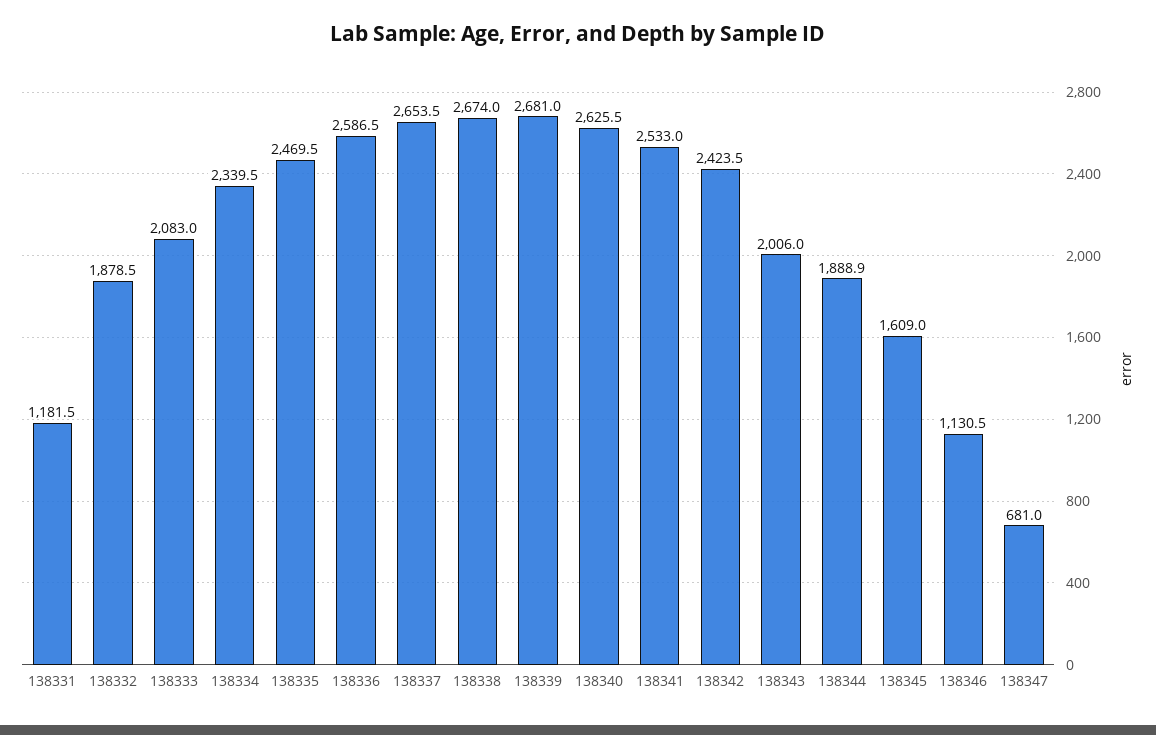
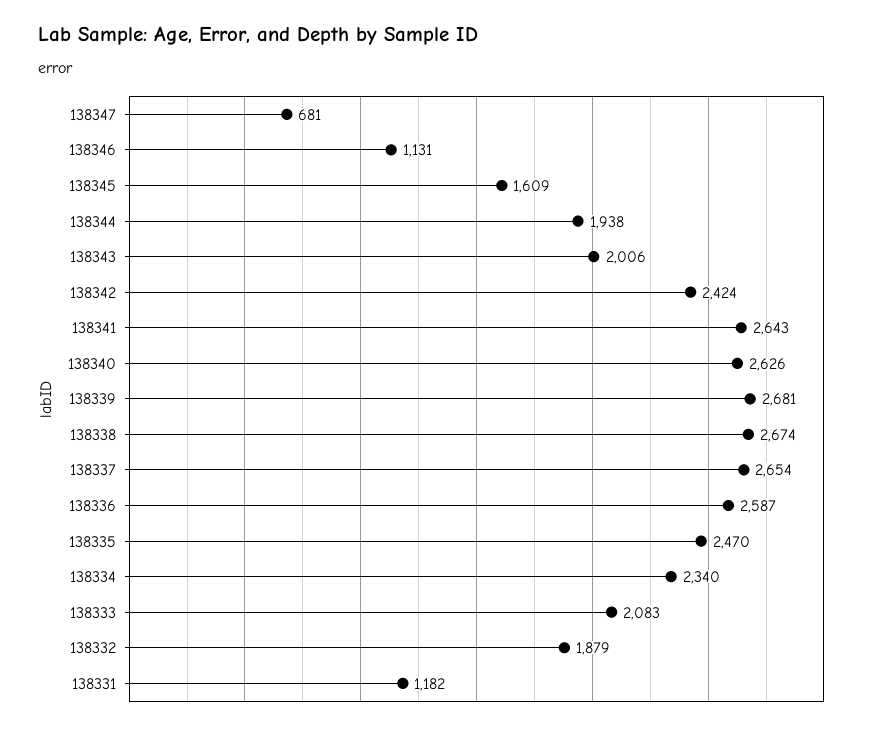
  {
    "138331": 1181.5,
    "138332": 1878.5,
    "138333": 2083,
    "138334": 2339.5,
    "138335": 2469.5,
    "138336": 2586.5,
    "138337": 2653.5,
    "138338": 2674,
    "138339": 2681,
    "138340": 2625.5,
-   "138341": 2533,
+   "138341": 2643,
    "138342": 2423.5,
    "138343": 2006,
-   "138344": 1888.9,
+   "138344": 1938,
    "138345": 1609,
    "138346": 1130.5,
    "138347": 681
  }

